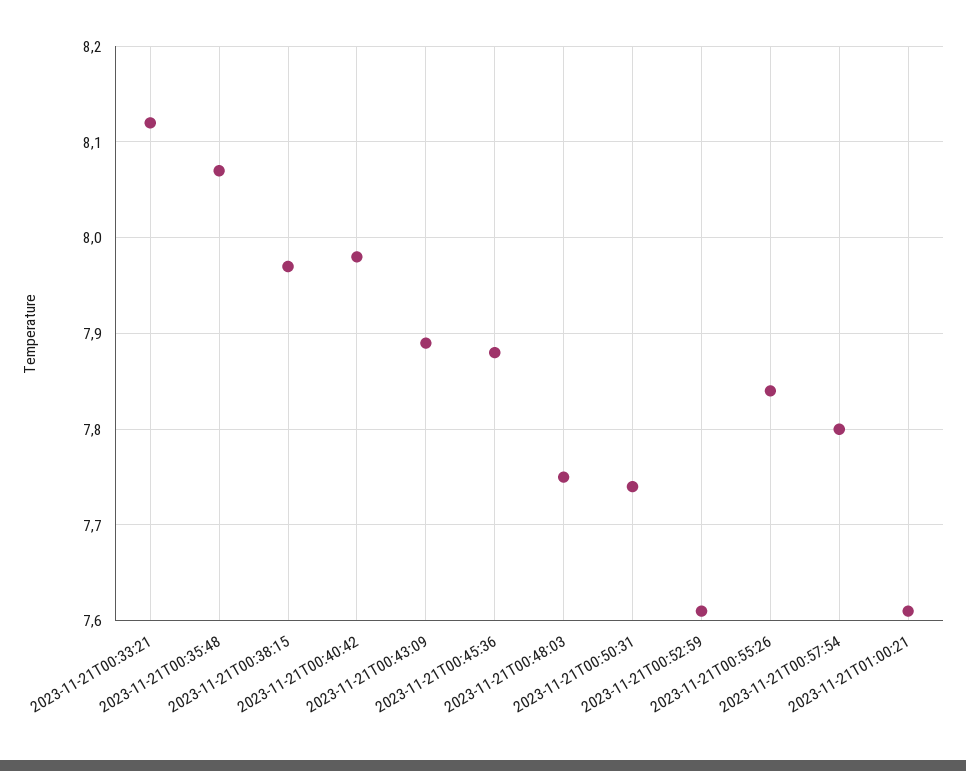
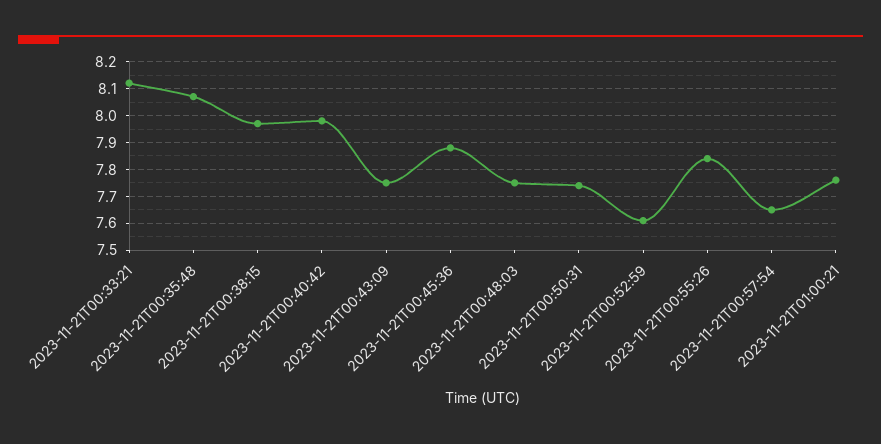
  {
    "2023-11-21T00:33:21": 8.12,
    "2023-11-21T00:35:48": 8.07,
    "2023-11-21T00:38:15": 7.97,
    "2023-11-21T00:40:42": 7.98,
-   "2023-11-21T00:43:09": 7.89,
+   "2023-11-21T00:43:09": 7.75,
    "2023-11-21T00:45:36": 7.88,
    "2023-11-21T00:48:03": 7.75,
    "2023-11-21T00:50:31": 7.74,
    "2023-11-21T00:52:59": 7.61,
    "2023-11-21T00:55:26": 7.84,
-   "2023-11-21T00:57:54": 7.8,
+   "2023-11-21T00:57:54": 7.65,
-   "2023-11-21T01:00:21": 7.61
+   "2023-11-21T01:00:21": 7.75
  }

